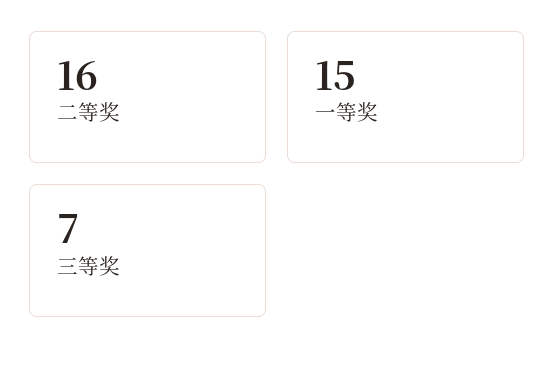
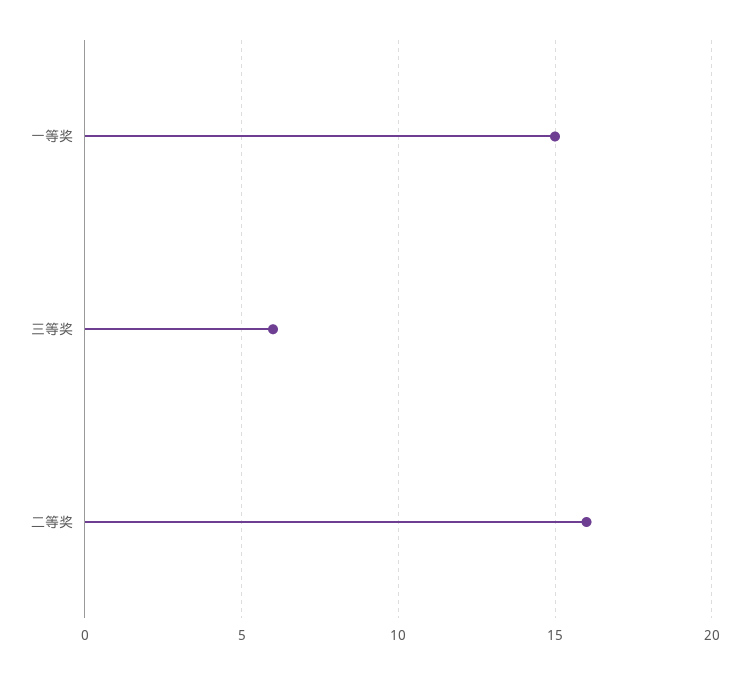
  {
    "二等奖": 16,
    "一等奖": 15,
-   "三等奖": 7
+   "三等奖": 6
  }

